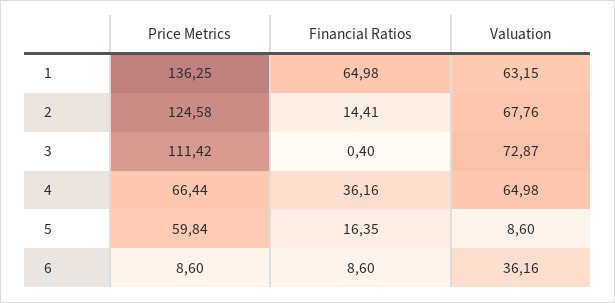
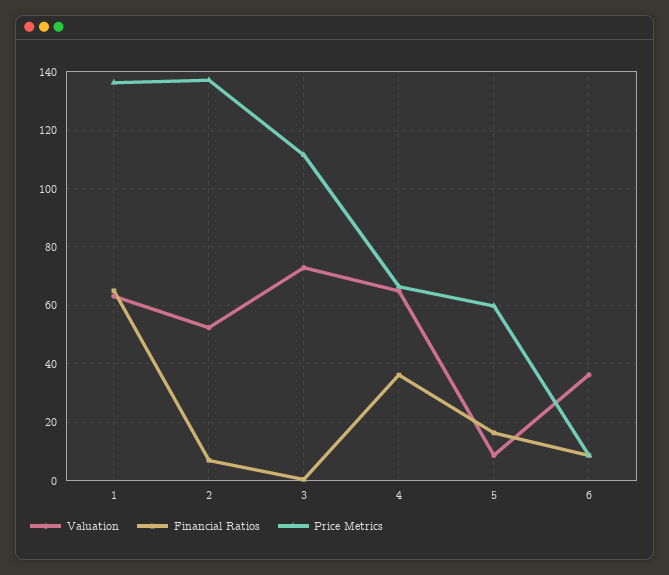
  {
    "Price Metrics": {
      "1": 136.25,
-     "2": 124.58,
+     "2": 137.5,
      "3": 111.42,
      "4": 66.44,
      "5": 59.84,
      "6": 8.6
    },
    "Financial Ratios": {
      "1": 64.98,
-     "2": 14.41,
+     "2": 7.5,
      "3": 0.4,
      "4": 36.16,
      "5": 16.35,
      "6": 8.6
    },
    "Valuation": {
      "1": 63.15,
-     "2": 67.76,
+     "2": 52.5,
      "3": 72.87,
      "4": 64.98,
      "5": 8.6,
      "6": 36.16
    }
  }

